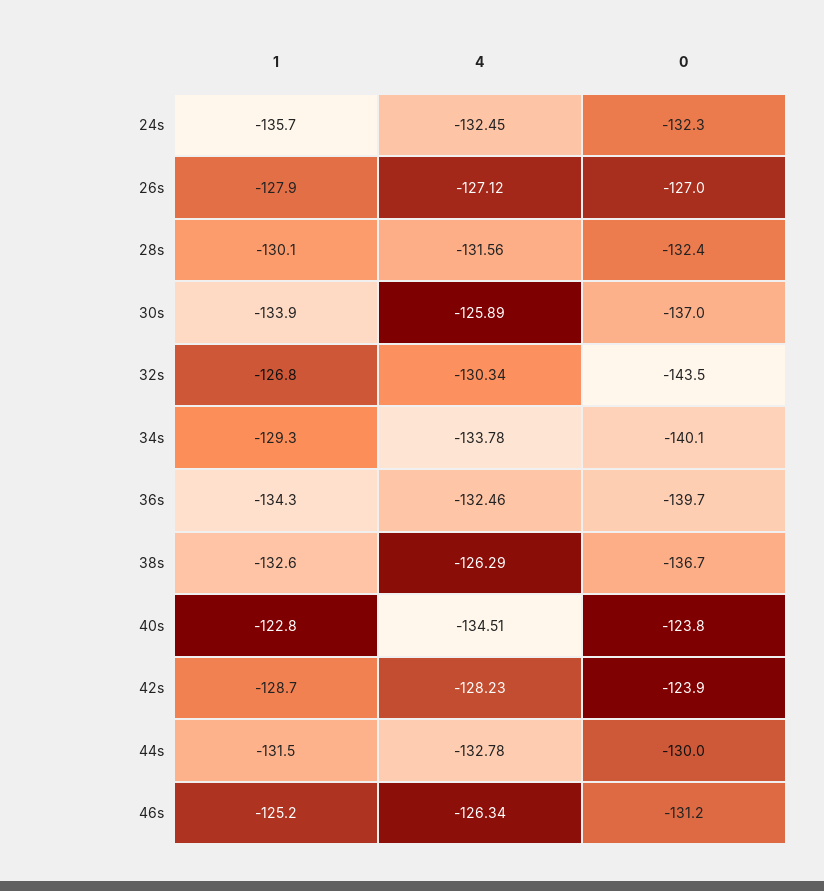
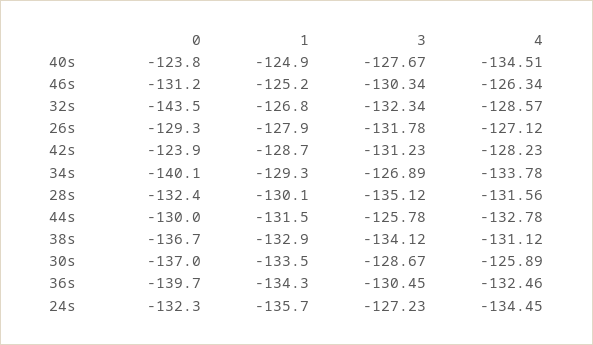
  {
    "1": {
      "24s": -135.7,
      "26s": -127.9,
      "28s": -130.1,
-     "30s": -133.9,
+     "30s": -133.5,
      "32s": -126.8,
      "34s": -129.3,
      "36s": -134.3,
-     "38s": -132.6,
+     "38s": -132.9,
-     "40s": -122.8,
+     "40s": -124.9,
      "42s": -128.7,
      "44s": -131.5,
      "46s": -125.2
    },
    "4": {
-     "24s": -132.45,
+     "24s": -134.45,
      "26s": -127.12,
      "28s": -131.56,
      "30s": -125.89,
-     "32s": -130.34,
+     "32s": -128.57,
      "34s": -133.78,
      "36s": -132.46,
-     "38s": -126.29,
+     "38s": -131.12,
      "40s": -134.51,
      "42s": -128.23,
      "44s": -132.78,
      "46s": -126.34
    },
    "0": {
      "24s": -132.3,
-     "26s": -127,
+     "26s": -129.3,
      "28s": -132.4,
      "30s": -137,
      "32s": -143.5,
      "34s": -140.1,
      "36s": -139.7,
      "38s": -136.7,
      "40s": -123.8,
      "42s": -123.9,
      "44s": -130,
      "46s": -131.2
-   }
+   },
+   "3": {
+     "40s": -127.67,
+     "46s": -130.34,
+     "32s": -132.34,
+     "26s": -131.78,
+     "42s": -131.23,
+     "34s": -126.89,
+     "28s": -135.12,
+     "44s": -125.78,
+     "38s": -134.12,
+     "30s": -128.67,
+     "36s": -130.45,
+     "24s": -127.23
+   }
  }

